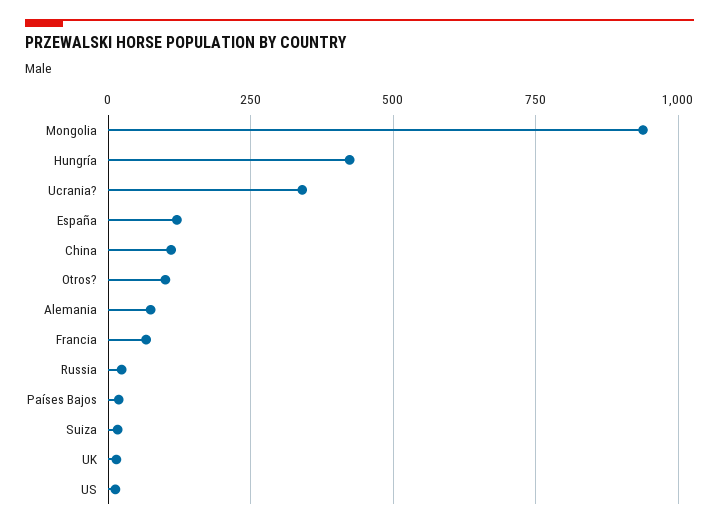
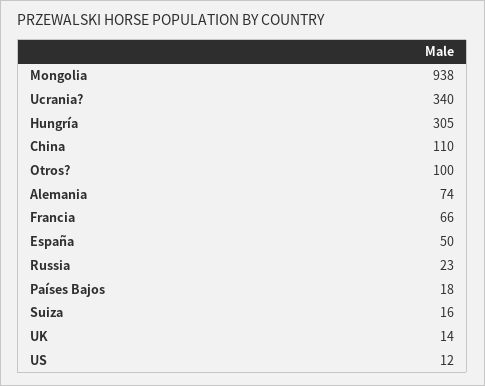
  {
    "Mongolia": 938,
-   "Hungría": 425,
+   "Hungría": 305,
    "Ucrania?": 340,
-   "España": 125,
+   "España": 50,
    "China": 110,
    "Otros?": 100,
    "Alemania": 74,
    "Francia": 66,
    "Russia": 23,
    "Países Bajos": 18,
    "Suiza": 16,
    "UK": 14,
    "US": 12
  }

